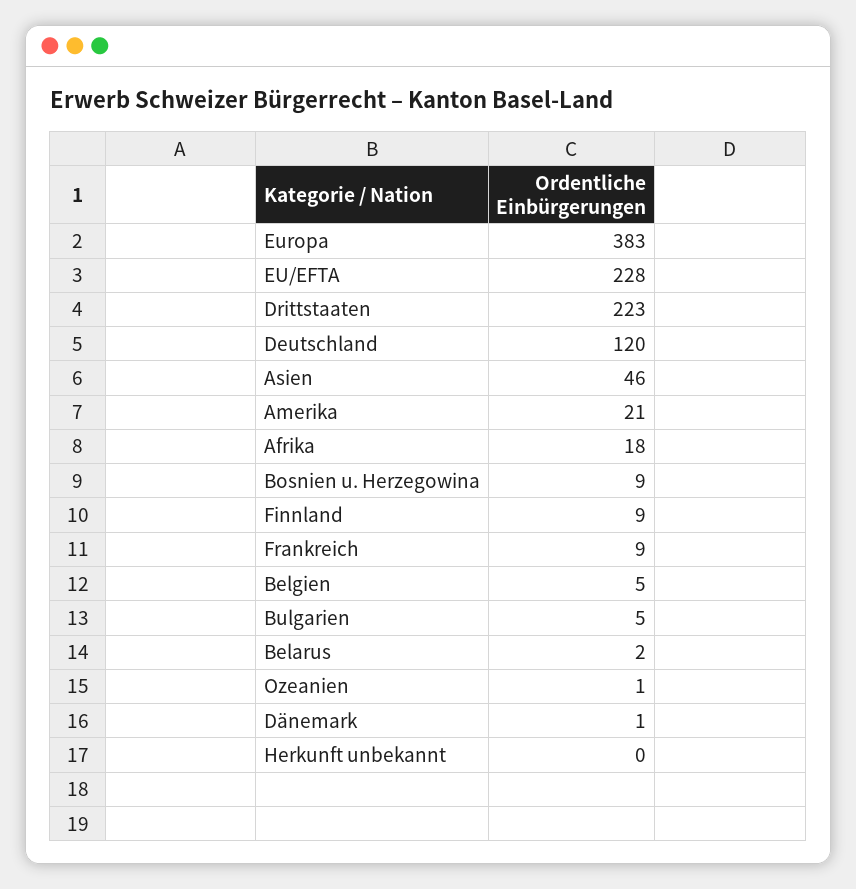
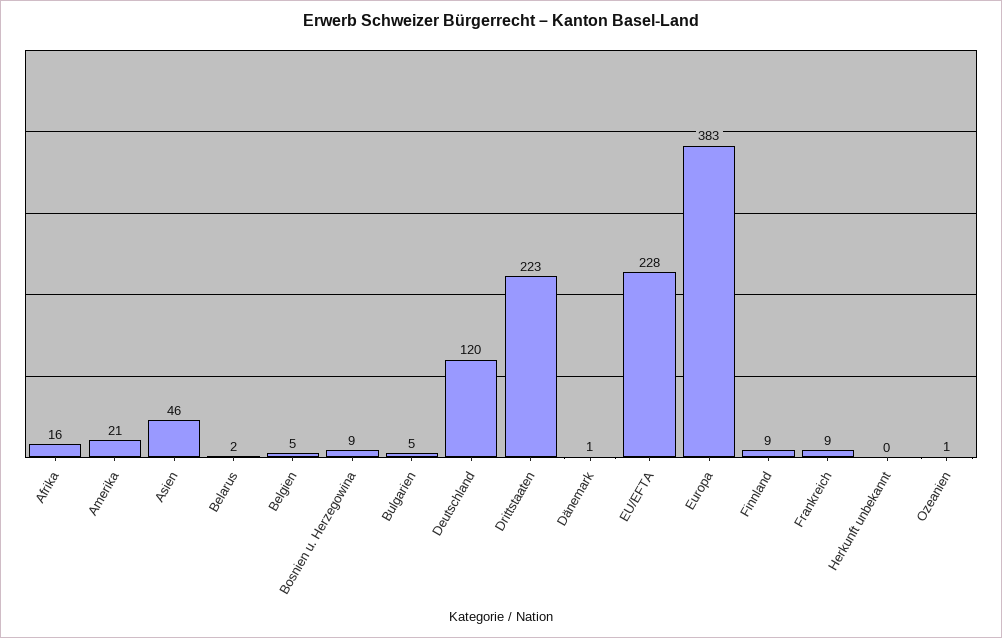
  {
    "Europa": 383,
    "EU/EFTA": 228,
    "Drittstaaten": 223,
    "Deutschland": 120,
    "Asien": 46,
    "Amerika": 21,
-   "Afrika": 18,
+   "Afrika": 16,
    "Bosnien u. Herzegowina": 9,
    "Finnland": 9,
    "Frankreich": 9,
    "Belgien": 5,
    "Bulgarien": 5,
    "Belarus": 2,
    "Ozeanien": 1,
    "Dänemark": 1,
    "Herkunft unbekannt": 0
  }

